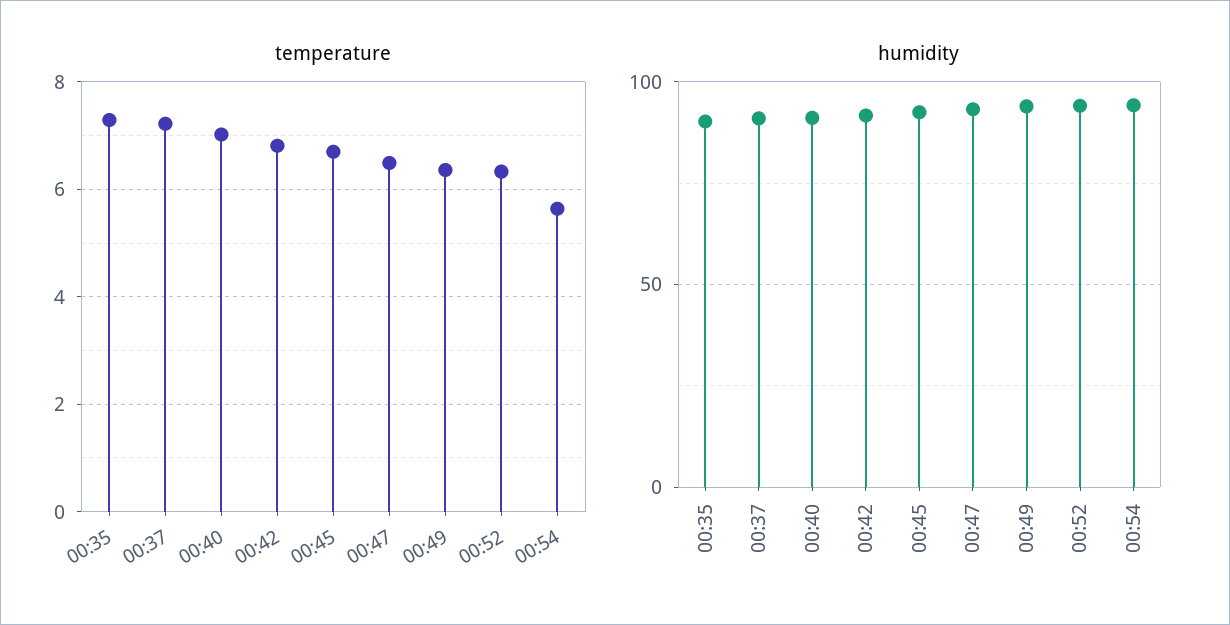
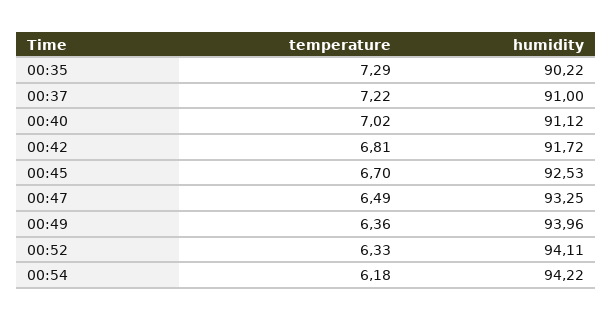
  {
    "temperature": {
      "00:35": 7.29,
      "00:37": 7.22,
      "00:40": 7.02,
      "00:42": 6.81,
      "00:45": 6.7,
      "00:47": 6.49,
      "00:49": 6.36,
      "00:52": 6.33,
-     "00:54": 5.6
+     "00:54": 6.18
    },
    "humidity": {
      "00:35": 90.22,
      "00:37": 91,
      "00:40": 91.12,
      "00:42": 91.72,
      "00:45": 92.53,
      "00:47": 93.25,
      "00:49": 93.96,
      "00:52": 94.11,
      "00:54": 94.22
    }
  }

